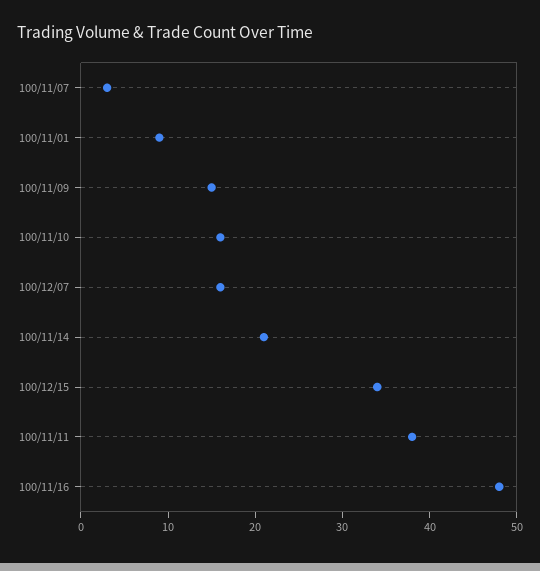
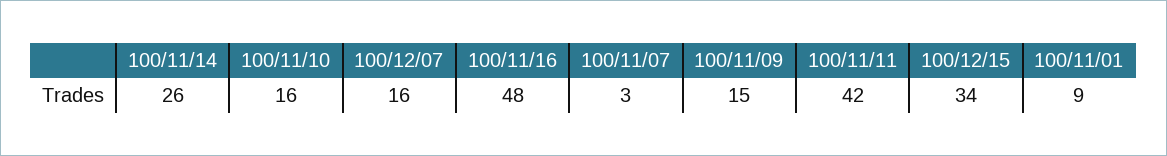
  {
    "100/11/07": 3,
    "100/11/01": 9,
    "100/11/09": 15,
    "100/11/10": 16,
    "100/12/07": 16,
-   "100/11/14": 21,
+   "100/11/14": 26,
    "100/12/15": 34,
-   "100/11/11": 38,
+   "100/11/11": 42,
    "100/11/16": 48
  }

